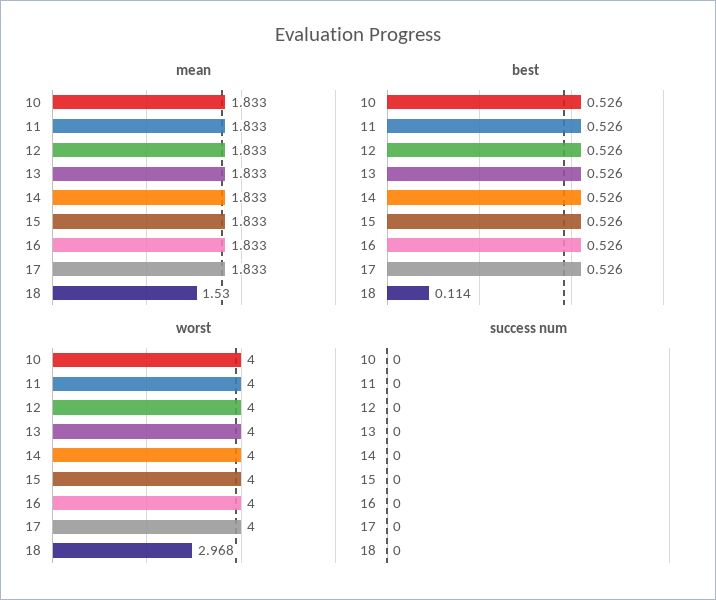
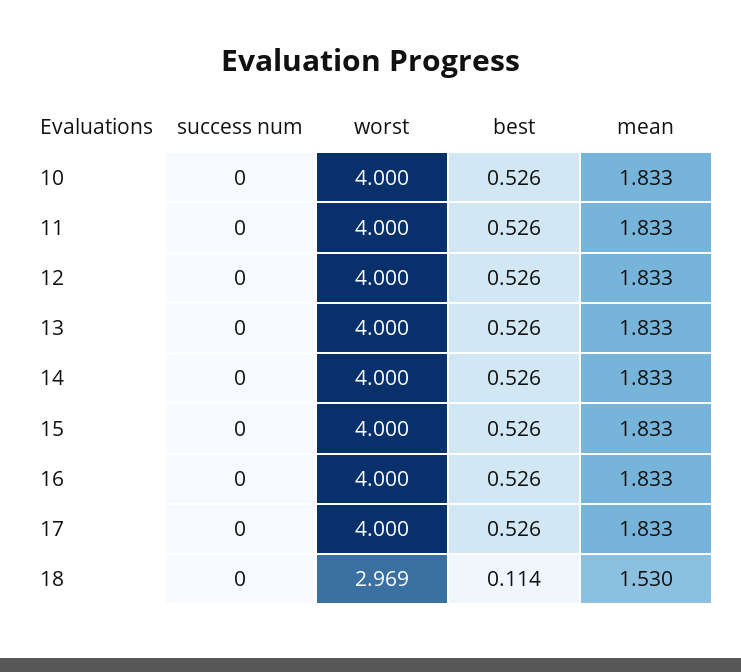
  {
    "mean": {
      "10": 1.833,
      "11": 1.833,
      "12": 1.833,
      "13": 1.833,
      "14": 1.833,
      "15": 1.833,
      "16": 1.833,
      "17": 1.833,
      "18": 1.53
    },
    "best": {
      "10": 0.526,
      "11": 0.526,
      "12": 0.526,
      "13": 0.526,
      "14": 0.526,
      "15": 0.526,
      "16": 0.526,
      "17": 0.526,
      "18": 0.114
    },
    "worst": {
      "10": 4,
      "11": 4,
      "12": 4,
      "13": 4,
      "14": 4,
      "15": 4,
      "16": 4,
      "17": 4,
-     "18": 2.968
+     "18": 2.969
    },
    "success num": {
      "10": 0,
      "11": 0,
      "12": 0,
      "13": 0,
      "14": 0,
      "15": 0,
      "16": 0,
      "17": 0,
      "18": 0
    }
  }

